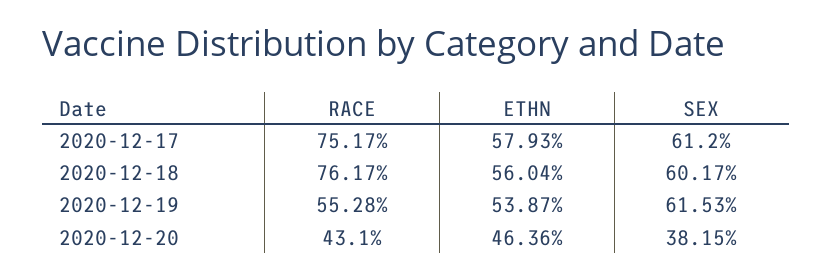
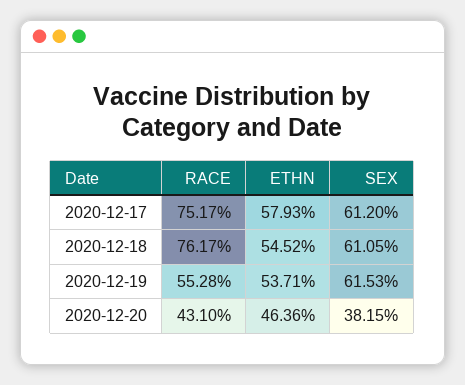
  {
    "RACE": {
      "2020-12-17": 75.17,
      "2020-12-18": 76.17,
      "2020-12-19": 55.28,
      "2020-12-20": 43.1
    },
    "ETHN": {
      "2020-12-17": 57.93,
-     "2020-12-18": 56.04,
+     "2020-12-18": 54.52,
-     "2020-12-19": 53.87,
+     "2020-12-19": 53.71,
      "2020-12-20": 46.36
    },
    "SEX": {
      "2020-12-17": 61.2,
-     "2020-12-18": 60.17,
+     "2020-12-18": 61.05,
      "2020-12-19": 61.53,
      "2020-12-20": 38.15
    }
  }

